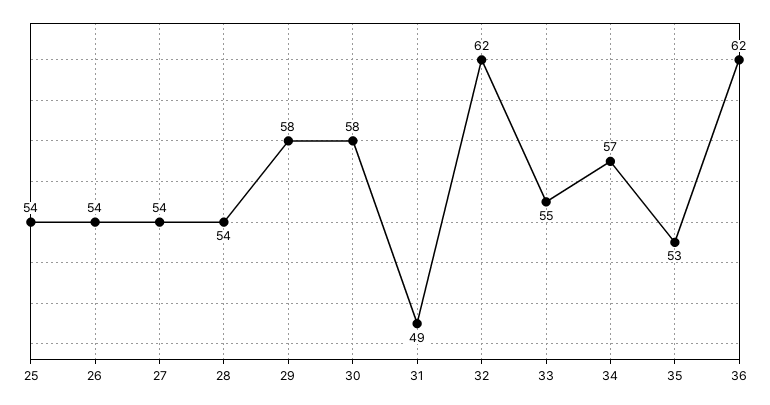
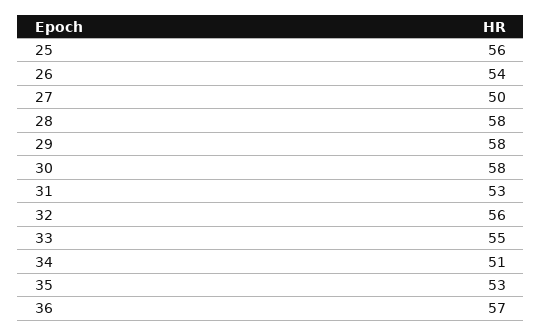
  {
-   "25": 54,
+   "25": 56,
    "26": 54,
-   "27": 54,
+   "27": 50,
-   "28": 54,
+   "28": 58,
    "29": 58,
    "30": 58,
-   "31": 49,
+   "31": 53,
-   "32": 62,
+   "32": 56,
    "33": 55,
-   "34": 57,
+   "34": 51,
    "35": 53,
-   "36": 62
+   "36": 57
  }

